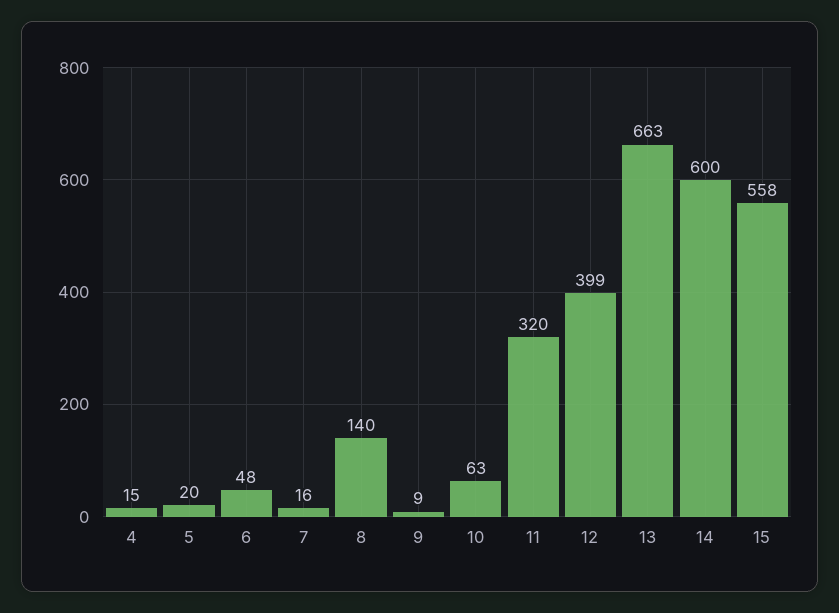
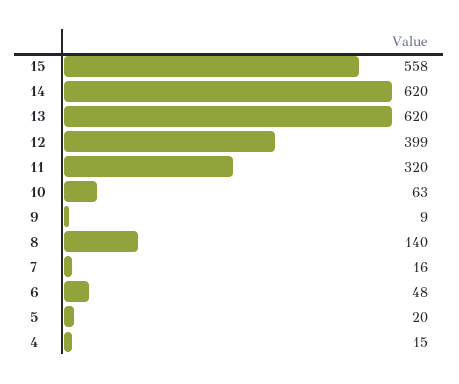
  {
    "4": 15,
    "5": 20,
    "6": 48,
    "7": 16,
    "8": 140,
    "9": 9,
    "10": 63,
    "11": 320,
    "12": 399,
-   "13": 663,
+   "13": 620,
-   "14": 600,
+   "14": 620,
    "15": 558
  }

